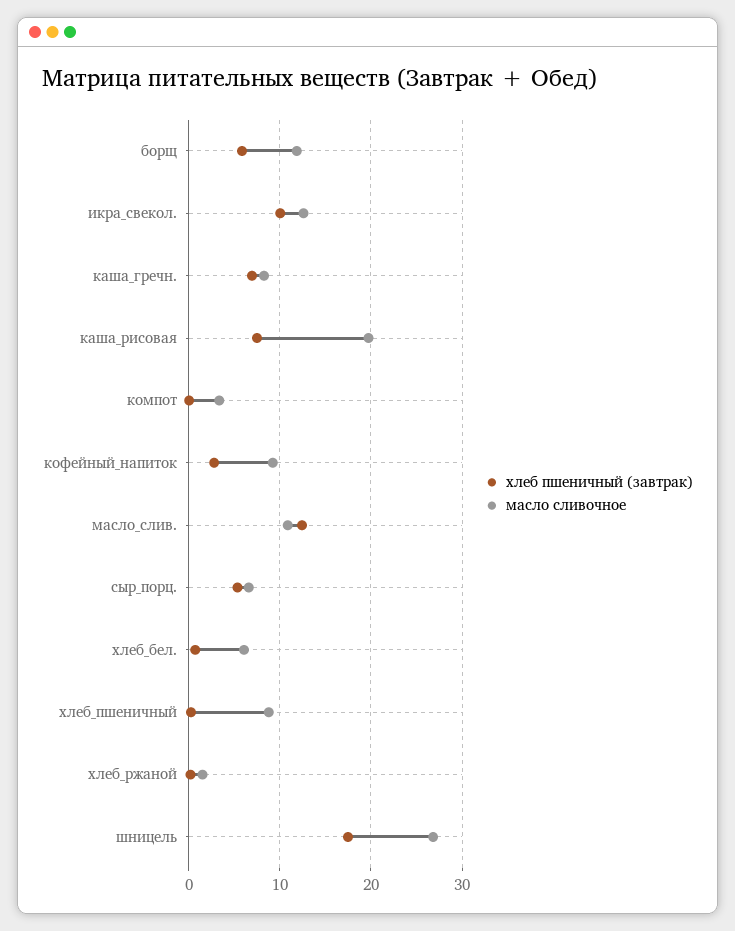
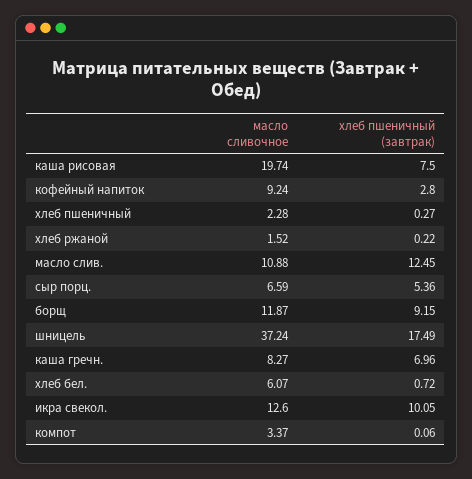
  {
    "хлеб пшеничный (завтрак)": {
-     "борщ": 6,
+     "борщ": 9.15,
      "икра_свекол.": 10.05,
      "каша_гречн.": 6.96,
      "каша_рисовая": 7.5,
      "компот": 0.06,
      "кофейный_напиток": 2.8,
      "масло_слив.": 12.45,
      "сыр_порц.": 5.36,
      "хлеб_бел.": 0.72,
      "хлеб_пшеничный": 0.27,
      "хлеб_ржаной": 0.22,
      "шницель": 17.49
    },
    "масло сливочное": {
      "борщ": 11.87,
      "икра_свекол.": 12.6,
      "каша_гречн.": 8.27,
      "каша_рисовая": 19.74,
      "компот": 3.37,
      "кофейный_напиток": 9.24,
      "масло_слив.": 10.88,
      "сыр_порц.": 6.59,
      "хлеб_бел.": 6.07,
-     "хлеб_пшеничный": 9,
+     "хлеб_пшеничный": 2.28,
      "хлеб_ржаной": 1.52,
-     "шницель": 27
+     "шницель": 37.24
    }
  }

